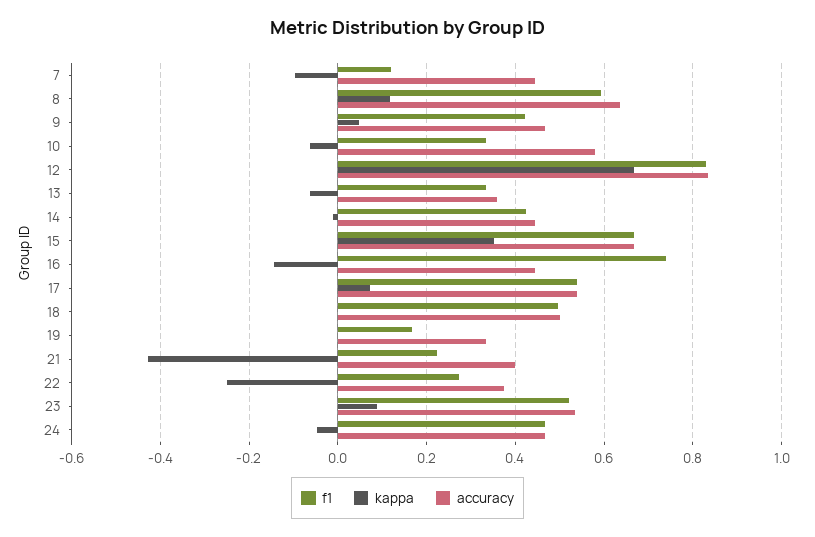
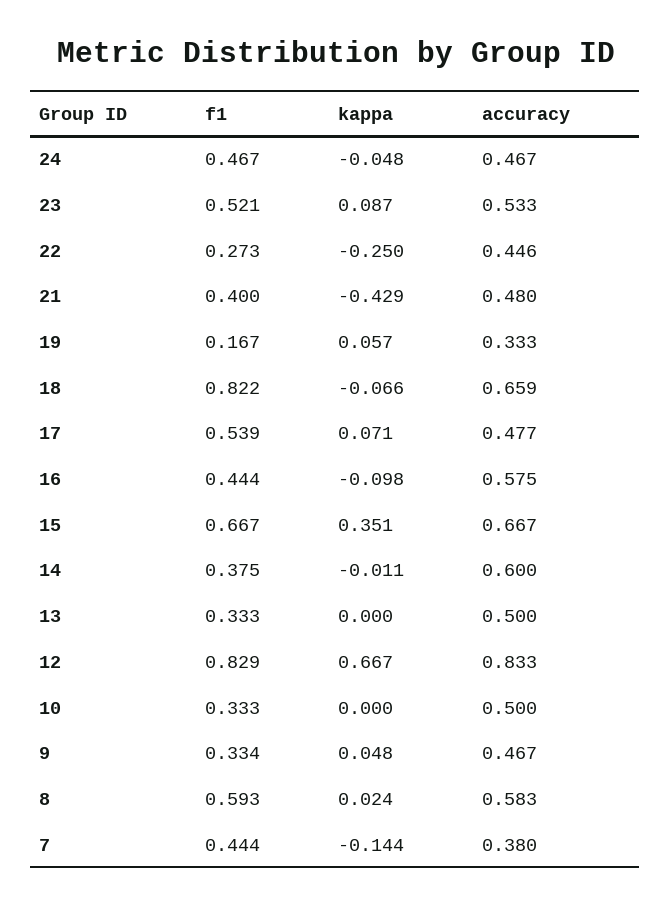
  {
    "f1": {
-     "7": 0.12,
+     "7": 0.444,
      "8": 0.593,
-     "9": 0.42,
+     "9": 0.334,
      "10": 0.333,
      "12": 0.829,
      "13": 0.333,
-     "14": 0.42,
+     "14": 0.375,
      "15": 0.667,
-     "16": 0.74,
+     "16": 0.444,
      "17": 0.539,
-     "18": 0.5,
+     "18": 0.822,
      "19": 0.167,
-     "21": 0.22,
+     "21": 0.4,
      "22": 0.273,
      "23": 0.521,
      "24": 0.467
    },
    "kappa": {
-     "7": -0.1,
+     "7": -0.144,
-     "8": 0.12,
+     "8": 0.024,
      "9": 0.048,
-     "10": -0.06,
+     "10": 0,
      "12": 0.667,
-     "13": -0.06,
+     "13": 0,
      "14": -0.011,
      "15": 0.351,
-     "16": -0.14,
+     "16": -0.098,
      "17": 0.071,
-     "18": 0,
+     "18": -0.066,
-     "19": 0,
+     "19": 0.057,
      "21": -0.429,
      "22": -0.25,
      "23": 0.087,
      "24": -0.048
    },
    "accuracy": {
-     "7": 0.44,
+     "7": 0.38,
-     "8": 0.64,
+     "8": 0.583,
      "9": 0.467,
-     "10": 0.58,
+     "10": 0.5,
      "12": 0.833,
-     "13": 0.36,
+     "13": 0.5,
-     "14": 0.44,
+     "14": 0.6,
      "15": 0.667,
-     "16": 0.44,
+     "16": 0.575,
-     "17": 0.54,
+     "17": 0.477,
-     "18": 0.5,
+     "18": 0.659,
      "19": 0.333,
-     "21": 0.4,
+     "21": 0.48,
-     "22": 0.38,
+     "22": 0.446,
      "23": 0.533,
      "24": 0.467
    }
  }

